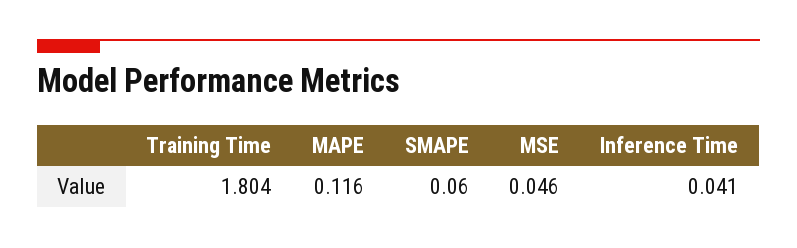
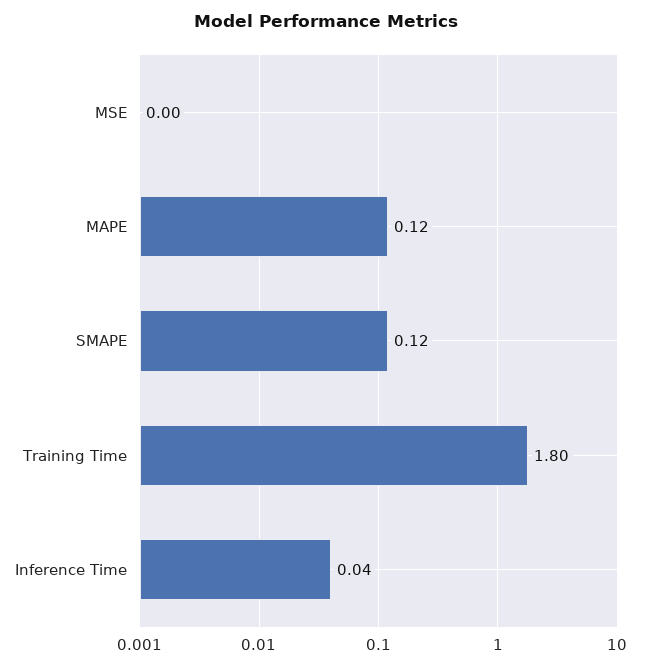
  {
    "Training Time": 1.804,
    "MAPE": 0.116,
-   "SMAPE": 0.06,
+   "SMAPE": 0.12,
-   "MSE": 0.046,
+   "MSE": 0,
    "Inference Time": 0.041
  }

